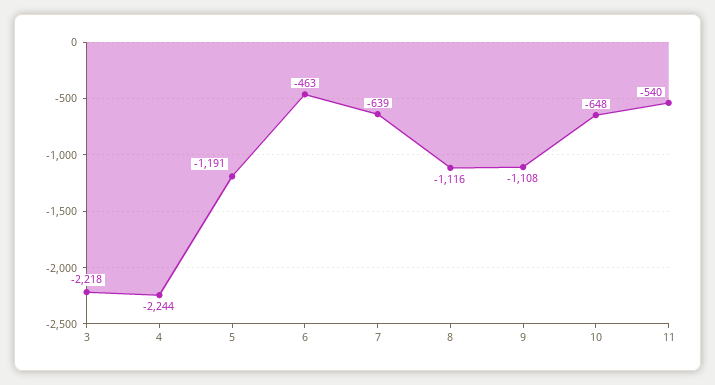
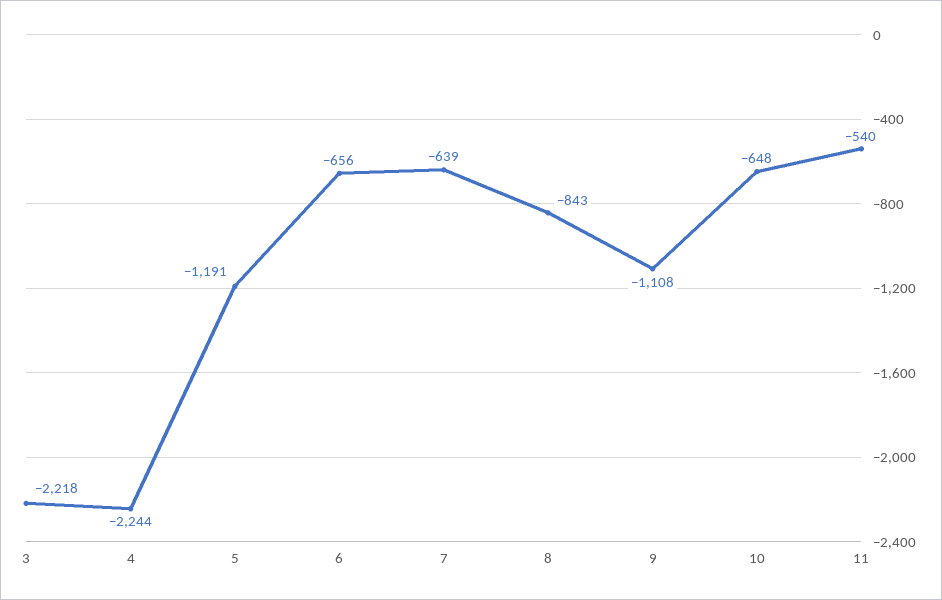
  {
    "3": -2218,
    "4": -2244,
    "5": -1191,
-   "6": -463,
+   "6": -656,
    "7": -639,
-   "8": -1116,
+   "8": -843,
    "9": -1108,
    "10": -648,
    "11": -540
  }

